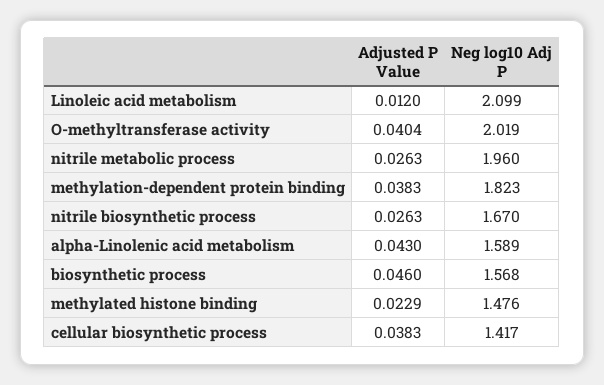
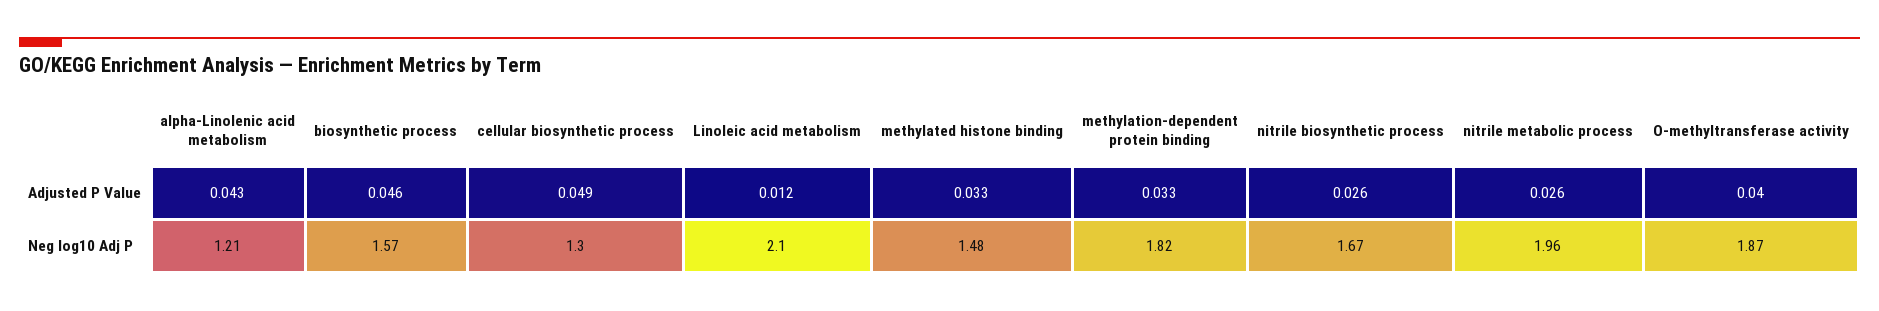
  {
    "Adjusted P Value": {
      "Linoleic acid metabolism": 0.012,
      "O-methyltransferase activity": 0.0404,
      "nitrile metabolic process": 0.0263,
-     "methylation-dependent protein binding": 0.0383,
+     "methylation-dependent protein binding": 0.033,
      "nitrile biosynthetic process": 0.0263,
      "alpha-Linolenic acid metabolism": 0.043,
      "biosynthetic process": 0.046,
-     "methylated histone binding": 0.0229,
+     "methylated histone binding": 0.033,
-     "cellular biosynthetic process": 0.0383
+     "cellular biosynthetic process": 0.049
    },
    "Neg log10 Adj P": {
      "Linoleic acid metabolism": 2.099,
-     "O-methyltransferase activity": 2.019,
+     "O-methyltransferase activity": 1.87,
      "nitrile metabolic process": 1.96,
      "methylation-dependent protein binding": 1.823,
      "nitrile biosynthetic process": 1.67,
-     "alpha-Linolenic acid metabolism": 1.589,
+     "alpha-Linolenic acid metabolism": 1.21,
      "biosynthetic process": 1.568,
      "methylated histone binding": 1.476,
-     "cellular biosynthetic process": 1.417
+     "cellular biosynthetic process": 1.3
    }
  }

